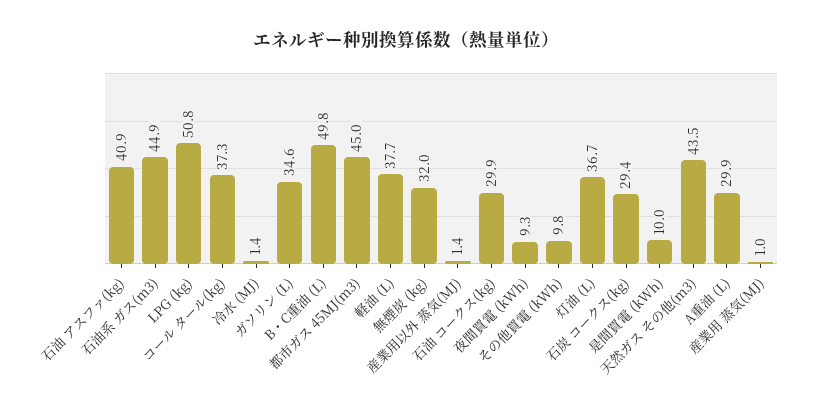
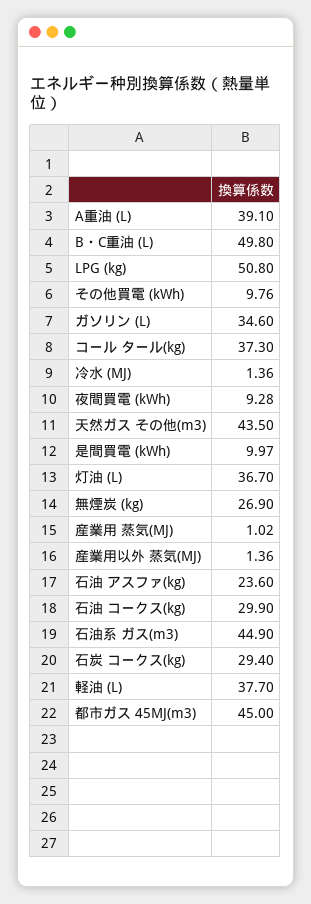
  {
-   "石油 アスファ(kg)": 40.9,
+   "石油 アスファ(kg)": 23.6,
    "石油系 ガス(m3)": 44.9,
    "LPG (kg)": 50.8,
    "コール タール(kg)": 37.3,
    "冷水 (MJ)": 1.36,
    "ガソリン (L)": 34.6,
    "B・C重油 (L)": 49.8,
    "都市ガス 45MJ(m3)": 45,
    "軽油 (L)": 37.7,
-   "無煙炭 (kg)": 32,
+   "無煙炭 (kg)": 26.9,
    "産業用以外 蒸気(MJ)": 1.36,
    "石油 コークス(kg)": 29.9,
    "夜間買電 (kWh)": 9.28,
    "その他買電 (kWh)": 9.76,
    "灯油 (L)": 36.7,
    "石炭 コークス(kg)": 29.4,
    "是間買電 (kWh)": 9.97,
    "天然ガス その他(m3)": 43.5,
-   "A重油 (L)": 29.9,
+   "A重油 (L)": 39.1,
    "産業用 蒸気(MJ)": 1.02
  }

